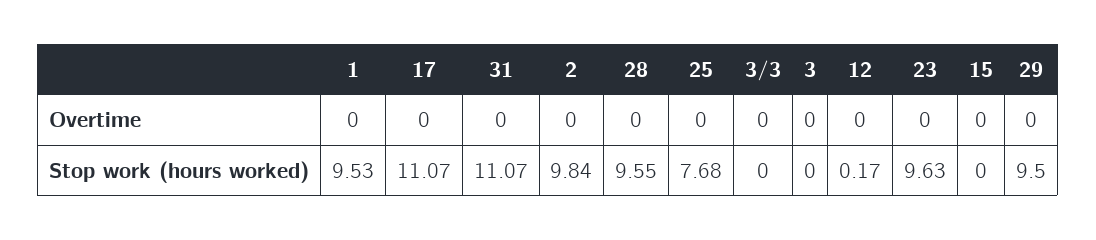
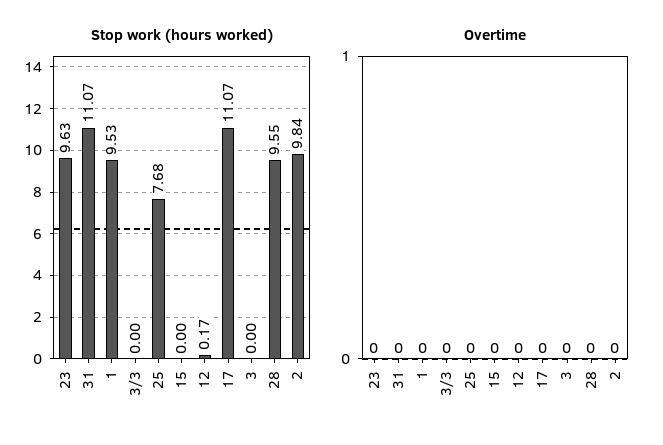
  {
    "Overtime": {
      "1": 0,
      "17": 0,
      "31": 0,
      "2": 0,
      "28": 0,
      "25": 0,
      "3/3": 0,
      "3": 0,
      "12": 0,
      "23": 0,
-     "15": 0,
+     "15": 0
-     "29": 0
    },
    "Stop work (hours worked)": {
      "1": 9.53,
      "17": 11.07,
      "31": 11.07,
      "2": 9.84,
      "28": 9.55,
      "25": 7.68,
      "3/3": 0,
      "3": 0,
      "12": 0.17,
      "23": 9.63,
-     "15": 0,
+     "15": 0
-     "29": 9.5
    }
  }

